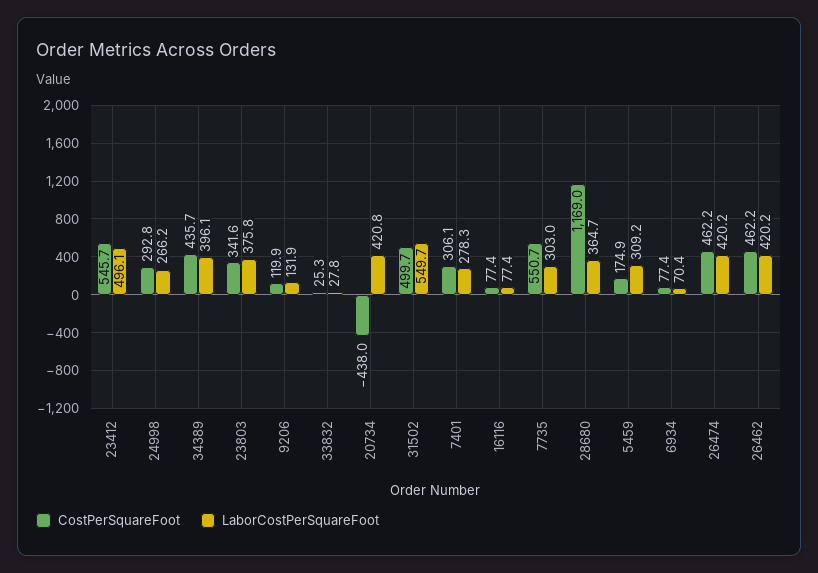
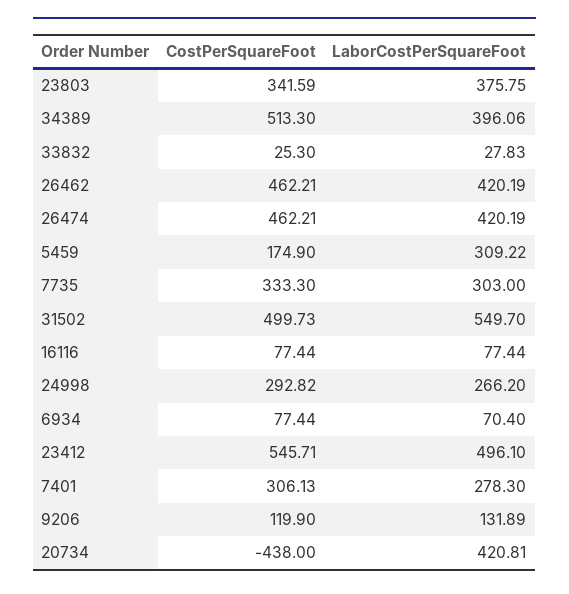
  {
    "CostPerSquareFoot": {
      "23412": 545.71,
      "24998": 292.82,
-     "34389": 435.7,
+     "34389": 513.3,
      "23803": 341.59,
      "9206": 119.9,
      "33832": 25.3,
      "20734": -438,
      "31502": 499.73,
      "7401": 306.13,
      "16116": 77.44,
-     "7735": 550.7,
+     "7735": 333.3,
-     "28680": 1169,
      "5459": 174.9,
      "6934": 77.44,
      "26474": 462.21,
      "26462": 462.21
    },
    "LaborCostPerSquareFoot": {
      "23412": 496.1,
      "24998": 266.2,
      "34389": 396.06,
      "23803": 375.75,
      "9206": 131.89,
      "33832": 27.83,
      "20734": 420.81,
      "31502": 549.7,
      "7401": 278.3,
      "16116": 77.44,
      "7735": 303,
-     "28680": 364.7,
      "5459": 309.22,
      "6934": 70.4,
      "26474": 420.19,
      "26462": 420.19
    }
  }

